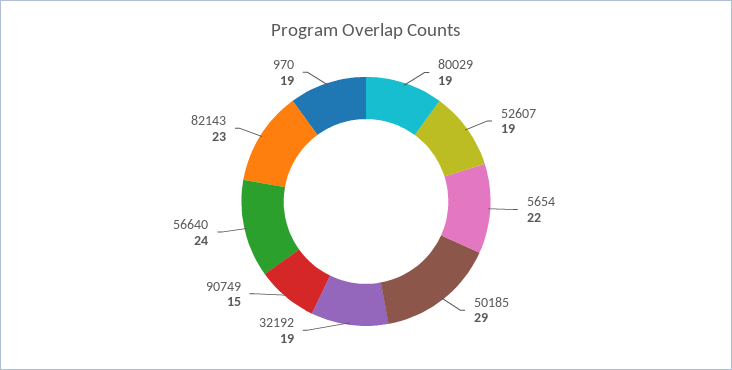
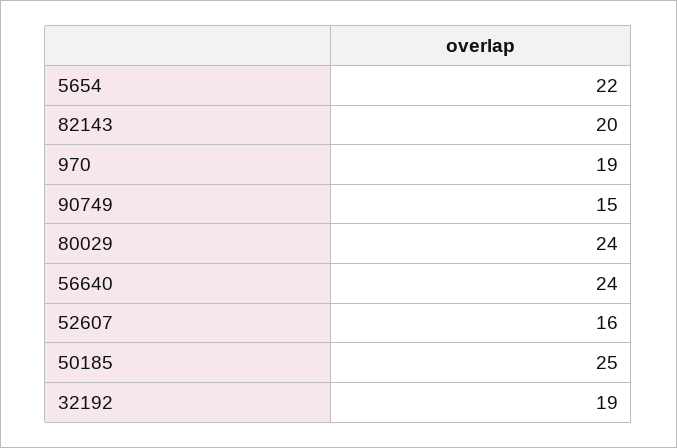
  {
-   "80029": 19,
+   "80029": 24,
-   "52607": 19,
+   "52607": 16,
    "5654": 22,
-   "50185": 29,
+   "50185": 25,
    "32192": 19,
    "90749": 15,
    "56640": 24,
-   "82143": 23,
+   "82143": 20,
    "970": 19
  }

